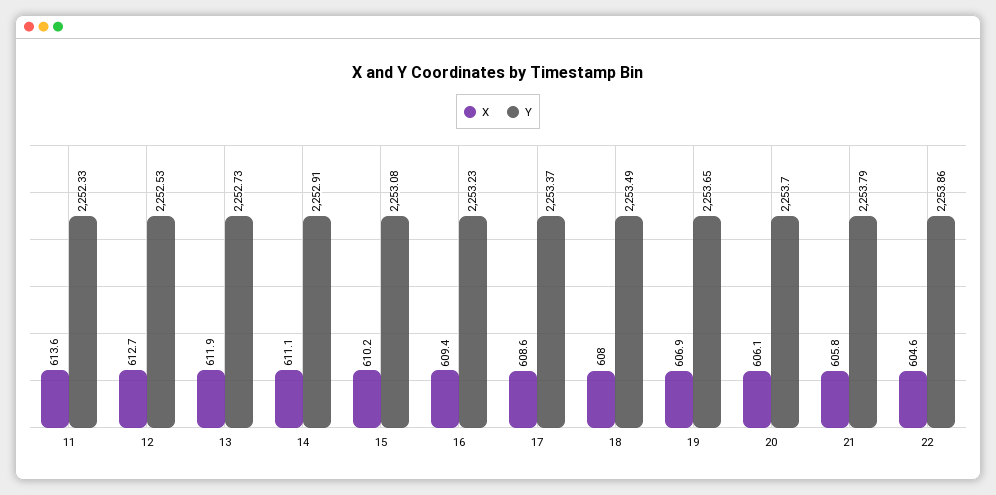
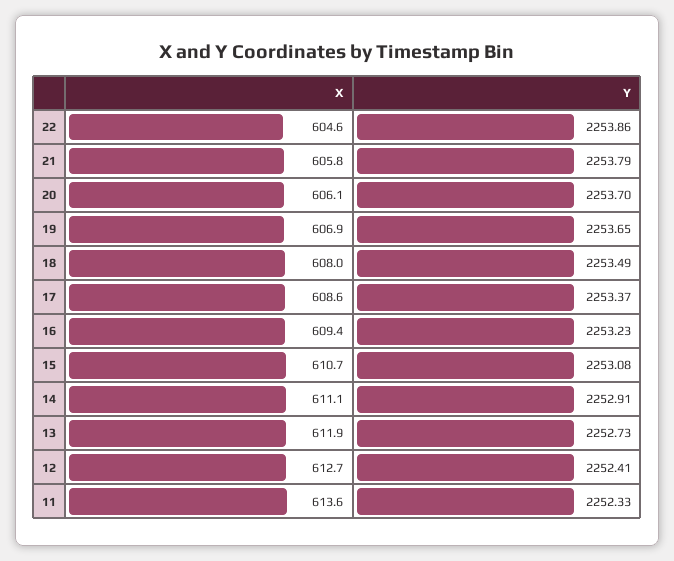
  {
    "X": {
      "11": 613.6,
      "12": 612.7,
      "13": 611.9,
      "14": 611.1,
-     "15": 610.2,
+     "15": 610.7,
      "16": 609.4,
      "17": 608.6,
      "18": 608,
      "19": 606.9,
      "20": 606.1,
      "21": 605.8,
      "22": 604.6
    },
    "Y": {
      "11": 2252.33,
-     "12": 2252.53,
+     "12": 2252.41,
      "13": 2252.73,
      "14": 2252.91,
      "15": 2253.08,
      "16": 2253.23,
      "17": 2253.37,
      "18": 2253.49,
      "19": 2253.65,
      "20": 2253.7,
      "21": 2253.79,
      "22": 2253.86
    }
  }

